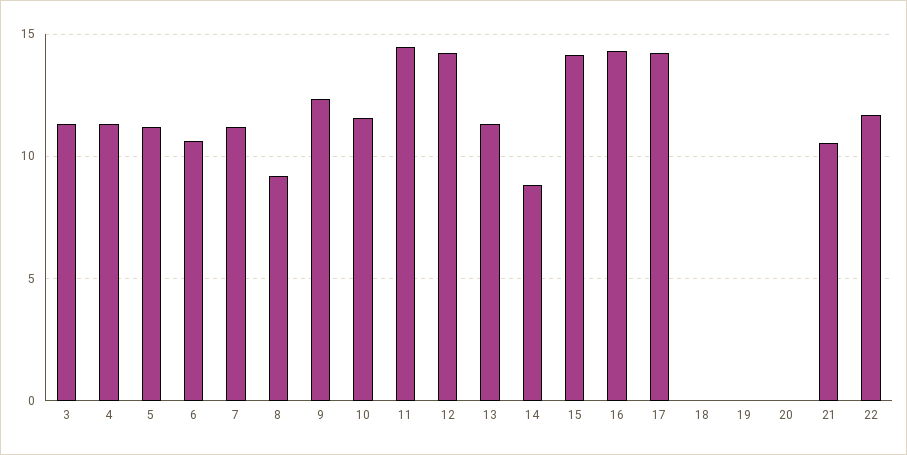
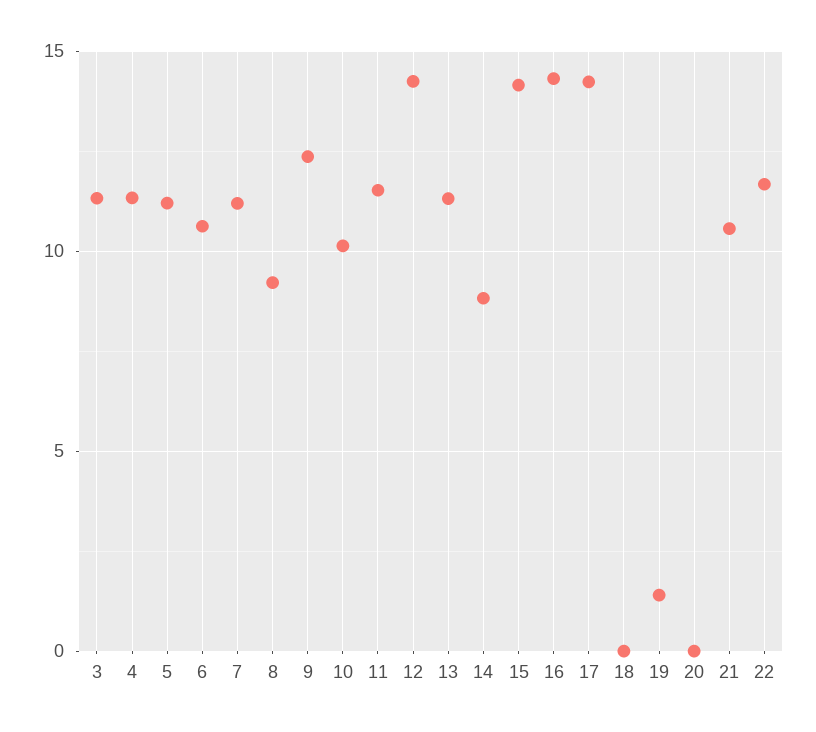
  {
    "3": 11.5,
    "4": 11.5,
    "5": 11,
    "6": 10.5,
    "7": 11,
    "8": 9,
    "9": 12.5,
-   "10": 11.5,
+   "10": 10,
-   "11": 14.5,
+   "11": 11.5,
    "12": 14,
    "13": 11.5,
    "14": 9,
    "15": 14,
    "16": 14.5,
    "17": 14,
    "18": 0,
-   "19": 0,
+   "19": 1.5,
    "20": 0,
    "21": 10.5,
    "22": 11.5
  }

